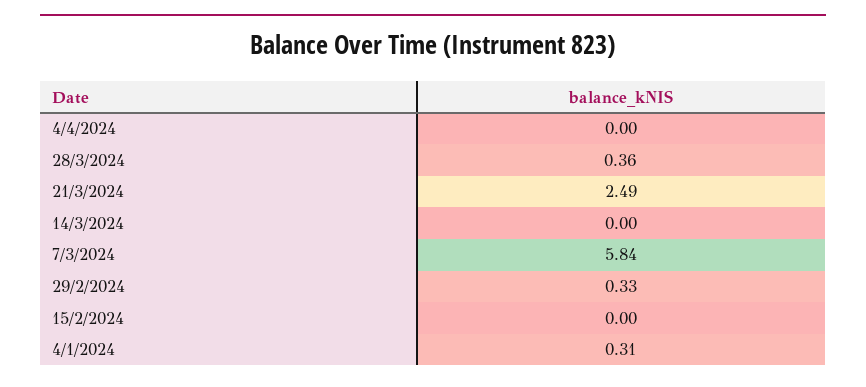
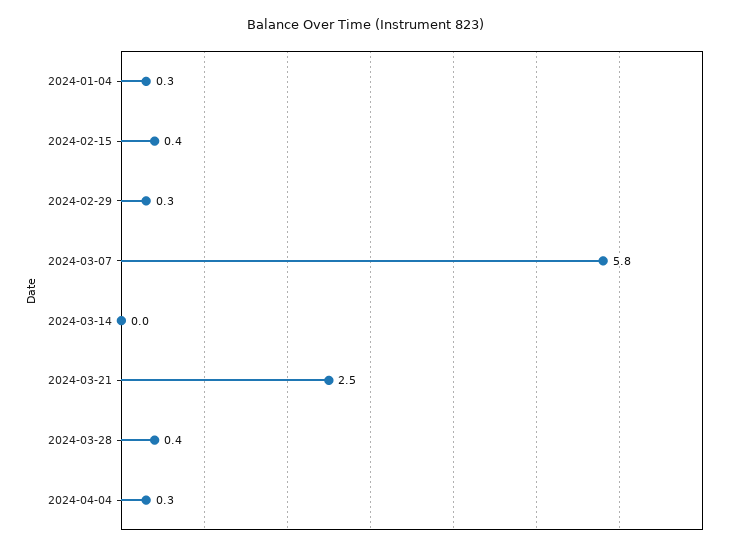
  {
-   "4/4/2024": 0,
+   "4/4/2024": 0.3,
    "28/3/2024": 0.36,
    "21/3/2024": 2.49,
    "14/3/2024": 0,
    "7/3/2024": 5.84,
    "29/2/2024": 0.33,
-   "15/2/2024": 0,
+   "15/2/2024": 0.4,
    "4/1/2024": 0.31
  }

